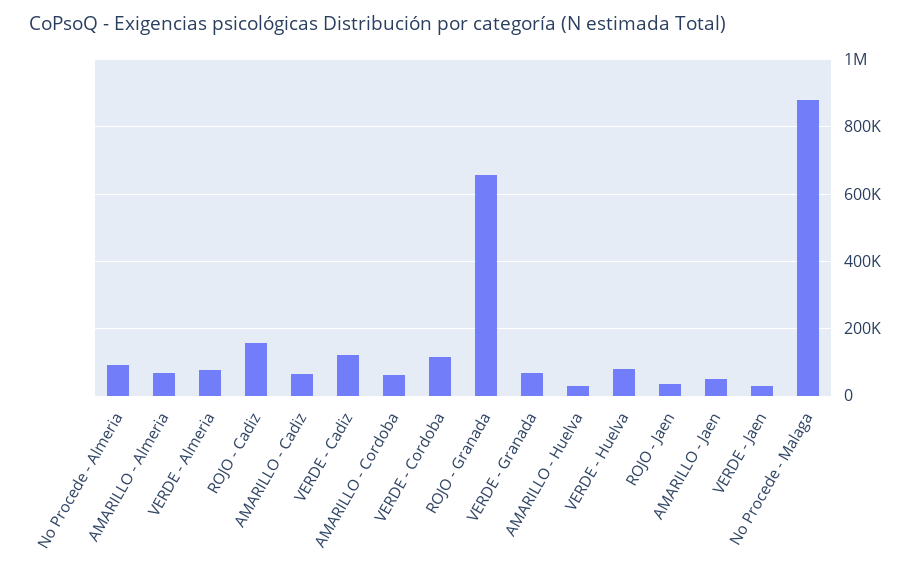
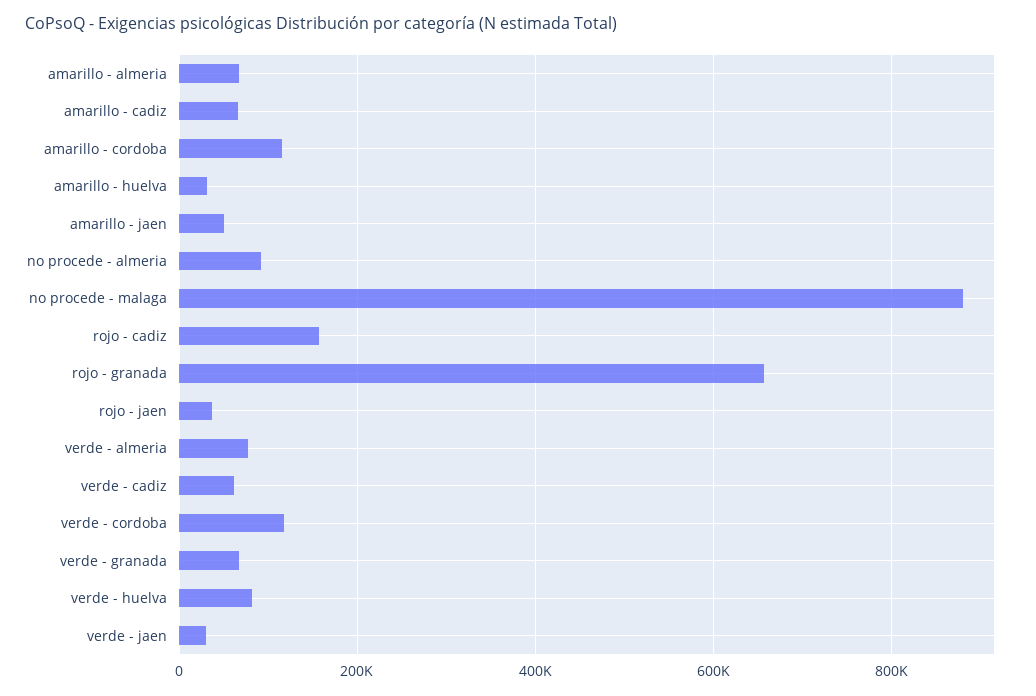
  {
    "No Procede - Almeria": 100000,
    "AMARILLO - Almeria": 60000,
    "VERDE - Almeria": 80000,
    "ROJO - Cadiz": 160000,
    "AMARILLO - Cadiz": 60000,
-   "VERDE - Cadiz": 120000,
+   "VERDE - Cadiz": 60000,
-   "AMARILLO - Cordoba": 60000,
+   "AMARILLO - Cordoba": 120000,
    "VERDE - Cordoba": 120000,
    "ROJO - Granada": 660000,
    "VERDE - Granada": 60000,
    "AMARILLO - Huelva": 40000,
    "VERDE - Huelva": 80000,
    "ROJO - Jaen": 40000,
    "AMARILLO - Jaen": 60000,
    "VERDE - Jaen": 40000,
    "No Procede - Malaga": 880000
  }

